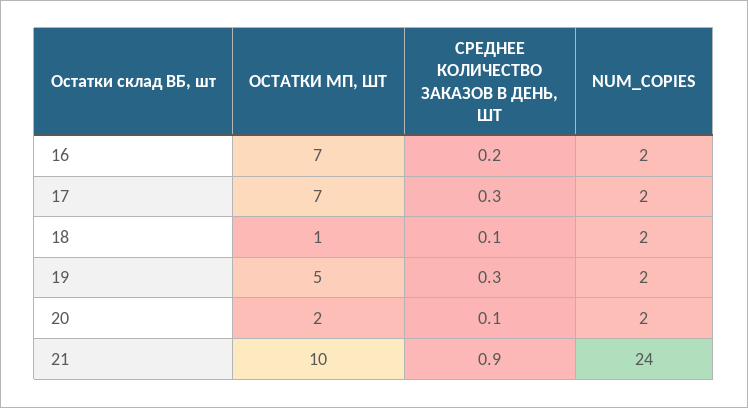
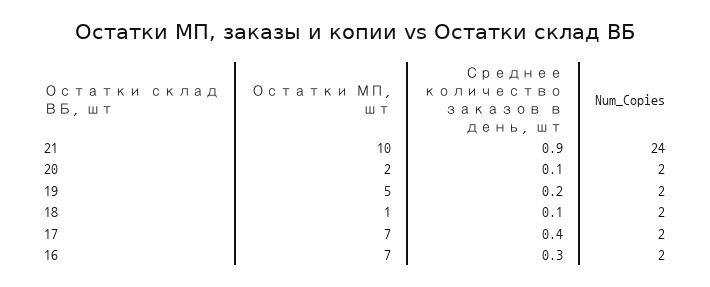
  {
    "ОСТАТКИ МП, ШТ": {
      "16": 7,
      "17": 7,
      "18": 1,
      "19": 5,
      "20": 2,
      "21": 10
    },
    "СРЕДНЕЕ КОЛИЧЕСТВО ЗАКАЗОВ В ДЕНЬ, ШТ": {
-     "16": 0.2,
+     "16": 0.3,
-     "17": 0.3,
+     "17": 0.4,
      "18": 0.1,
-     "19": 0.3,
+     "19": 0.2,
      "20": 0.1,
      "21": 0.9
    },
    "NUM_COPIES": {
      "16": 2,
      "17": 2,
      "18": 2,
      "19": 2,
      "20": 2,
      "21": 24
    }
  }

